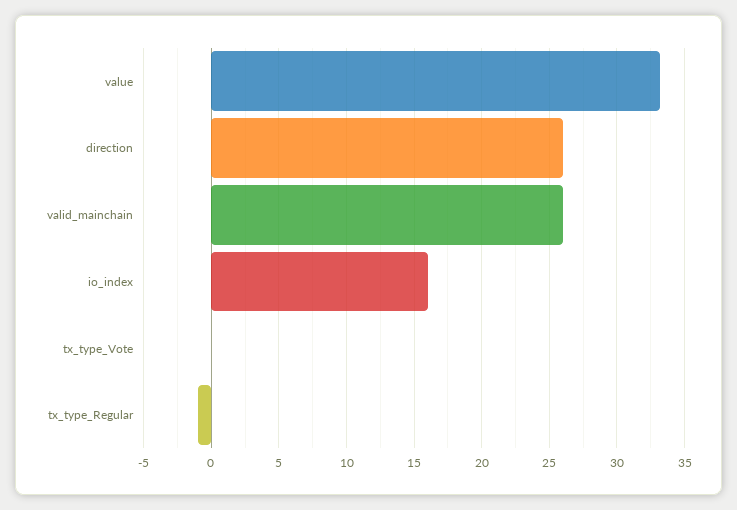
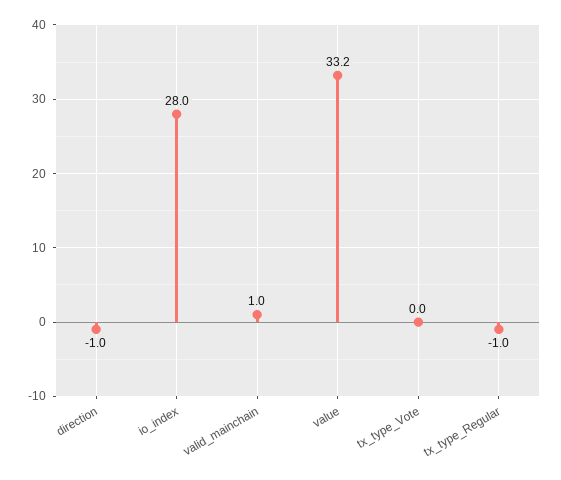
  {
    "value": 33.2,
-   "direction": 26,
+   "direction": -1,
-   "valid_mainchain": 26,
+   "valid_mainchain": 1,
-   "io_index": 16,
+   "io_index": 28,
    "tx_type_Vote": 0,
    "tx_type_Regular": -1
  }

